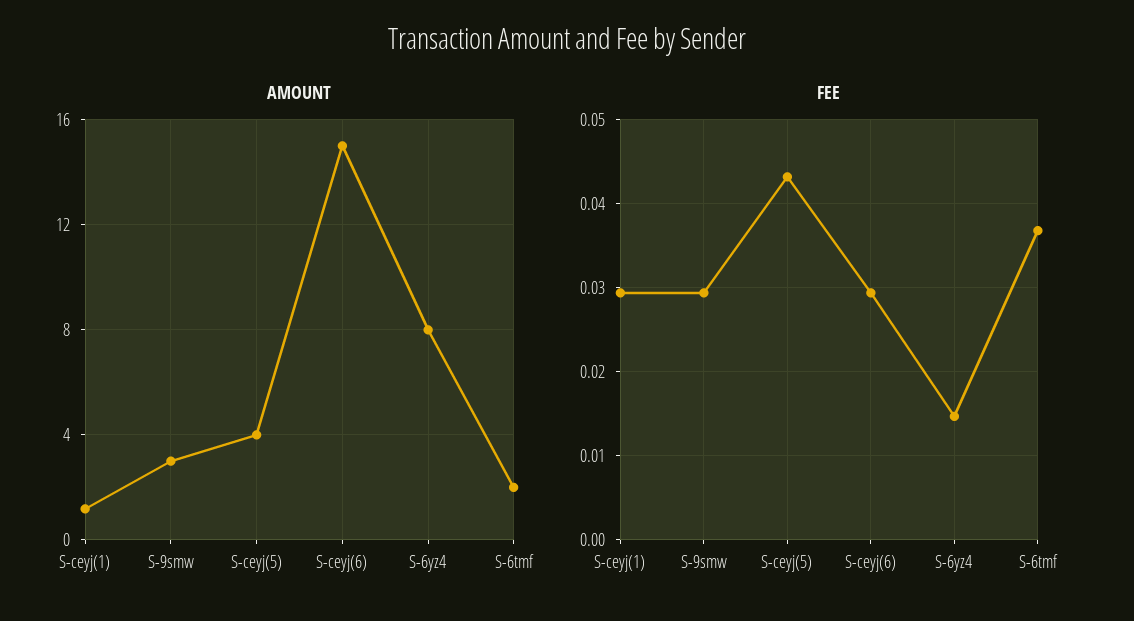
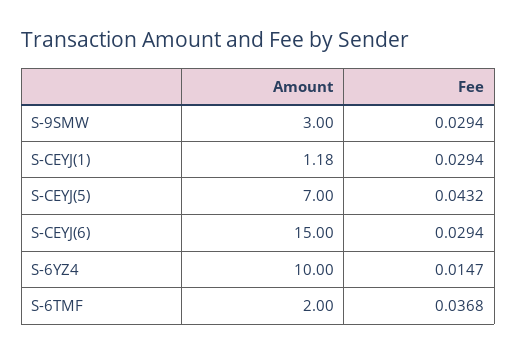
  {
    "AMOUNT": {
      "S-ceyj(1)": 1.18,
      "S-9smw": 3,
-     "S-ceyj(5)": 4,
+     "S-ceyj(5)": 7,
      "S-ceyj(6)": 15,
-     "S-6yz4": 8,
+     "S-6yz4": 10,
      "S-6tmf": 2
    },
    "FEE": {
      "S-ceyj(1)": 0.0294,
      "S-9smw": 0.0294,
      "S-ceyj(5)": 0.0432,
      "S-ceyj(6)": 0.0294,
      "S-6yz4": 0.0147,
      "S-6tmf": 0.0368
    }
  }

